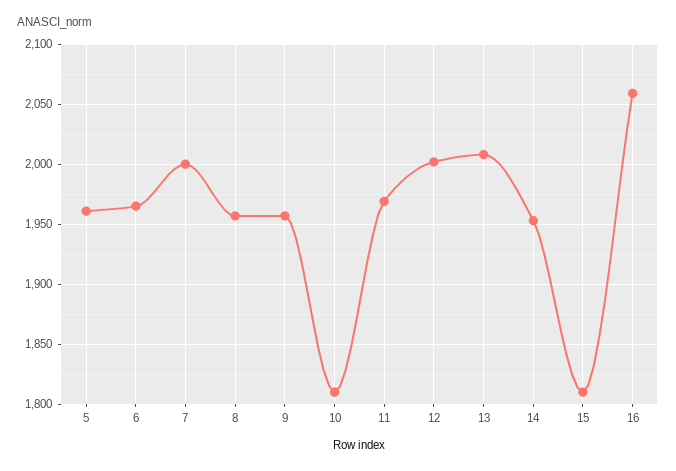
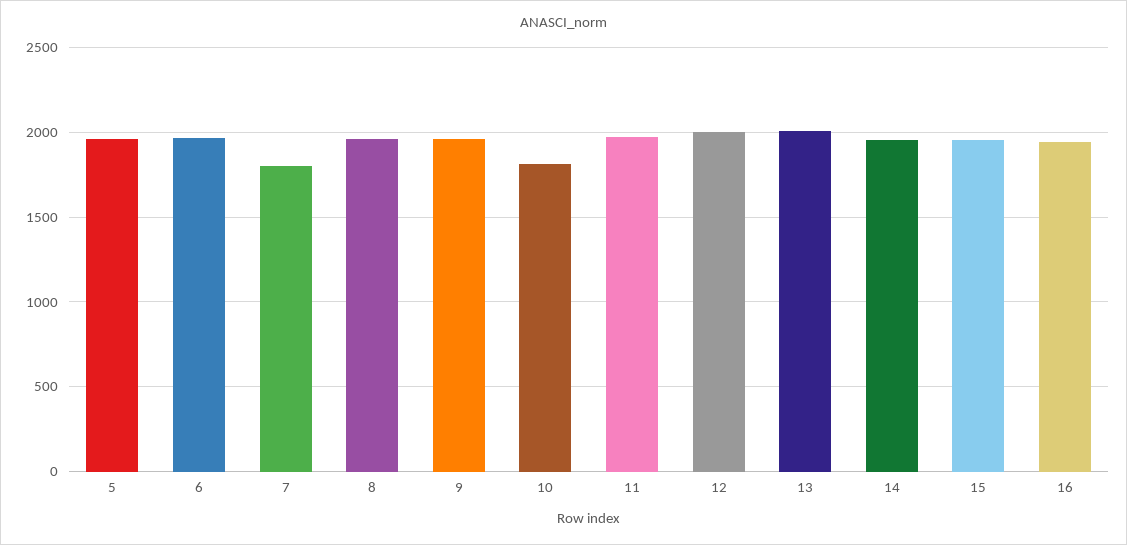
  {
    "5": 1960,
    "6": 1965,
-   "7": 2000,
+   "7": 1800,
    "8": 1955,
    "9": 1955,
    "10": 1810,
    "11": 1970,
    "12": 2000,
    "13": 2010,
    "14": 1955,
-   "15": 1810,
+   "15": 1950,
-   "16": 2060
+   "16": 1950
  }

